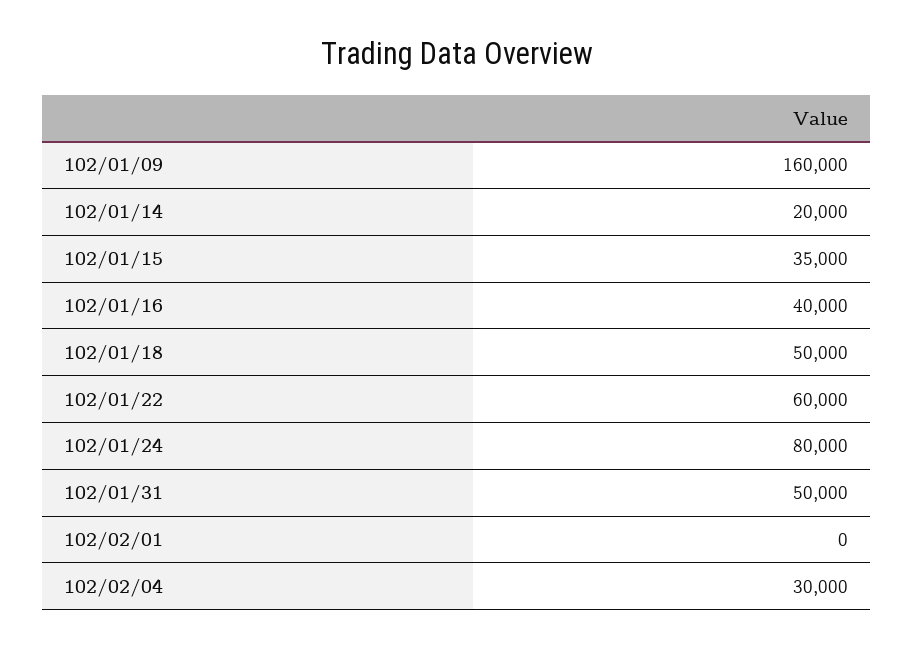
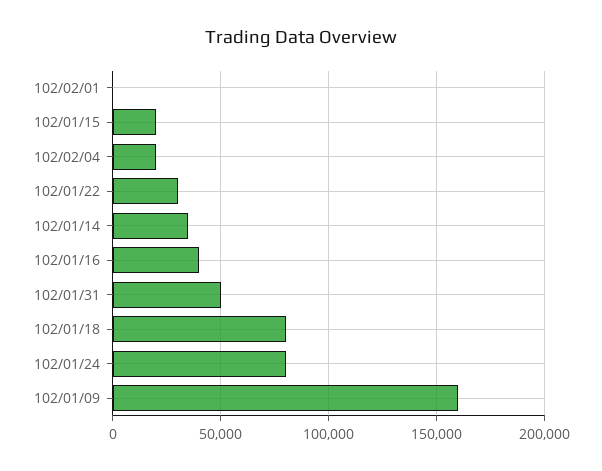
  {
    "102/01/09": 160000,
-   "102/01/14": 20000,
+   "102/01/14": 35000,
-   "102/01/15": 35000,
+   "102/01/15": 20000,
    "102/01/16": 40000,
-   "102/01/18": 50000,
+   "102/01/18": 80000,
-   "102/01/22": 60000,
+   "102/01/22": 30000,
    "102/01/24": 80000,
    "102/01/31": 50000,
    "102/02/01": 0,
-   "102/02/04": 30000
+   "102/02/04": 20000
  }

